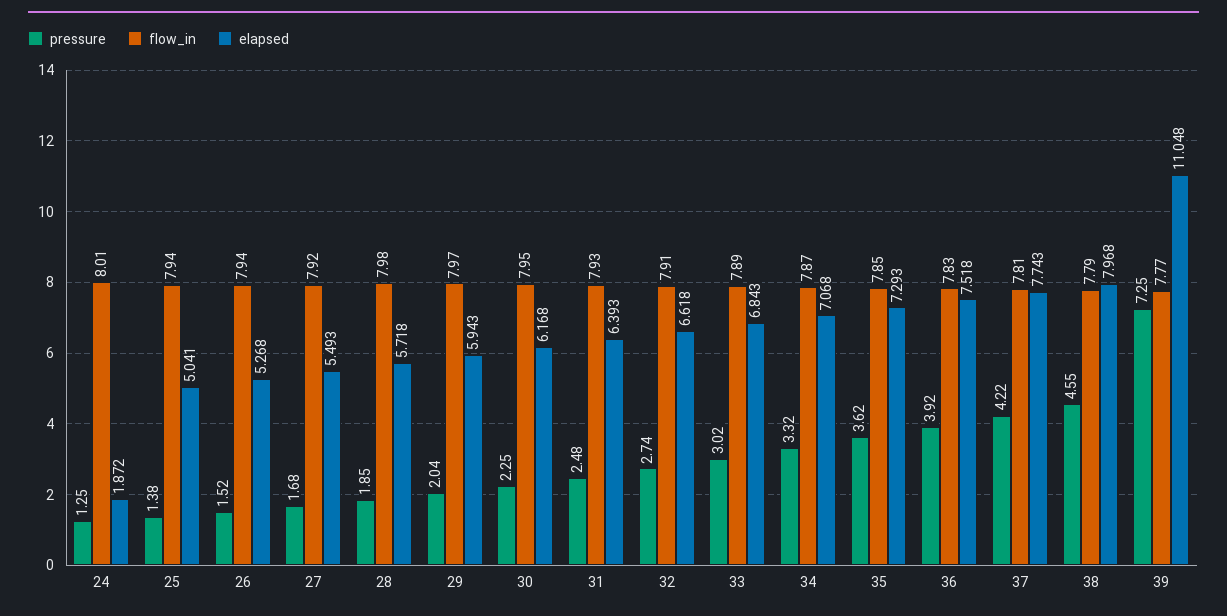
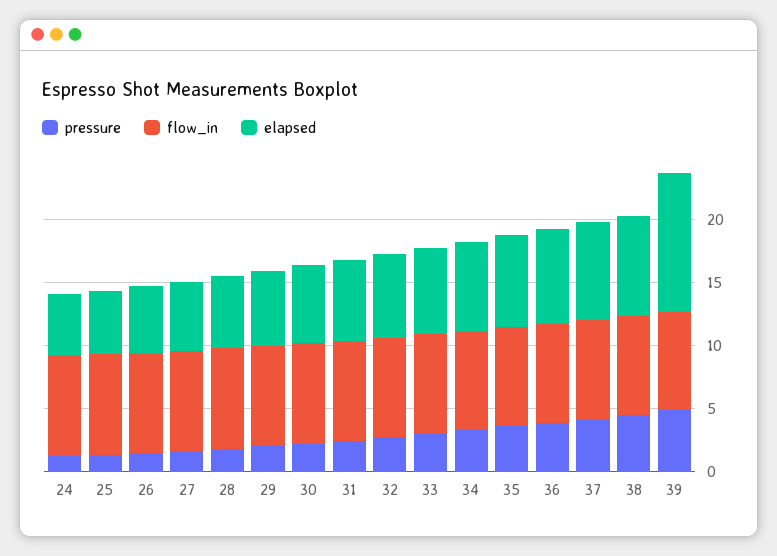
  {
    "pressure": {
      "24": 1.25,
      "25": 1.38,
      "26": 1.52,
      "27": 1.68,
      "28": 1.85,
      "29": 2.04,
      "30": 2.25,
      "31": 2.48,
      "32": 2.74,
      "33": 3.02,
      "34": 3.32,
      "35": 3.62,
      "36": 3.92,
      "37": 4.22,
      "38": 4.55,
-     "39": 7.25
+     "39": 5
    },
    "flow_in": {
      "24": 8.01,
      "25": 7.94,
      "26": 7.94,
      "27": 7.92,
      "28": 7.98,
      "29": 7.97,
      "30": 7.95,
      "31": 7.93,
      "32": 7.91,
      "33": 7.89,
      "34": 7.87,
      "35": 7.85,
      "36": 7.83,
      "37": 7.81,
      "38": 7.79,
      "39": 7.77
    },
    "elapsed": {
-     "24": 1.872,
+     "24": 5,
      "25": 5.041,
      "26": 5.268,
      "27": 5.493,
      "28": 5.718,
      "29": 5.943,
      "30": 6.168,
      "31": 6.393,
      "32": 6.618,
      "33": 6.843,
      "34": 7.068,
      "35": 7.293,
      "36": 7.518,
      "37": 7.743,
      "38": 7.968,
      "39": 11.048
    }
  }

